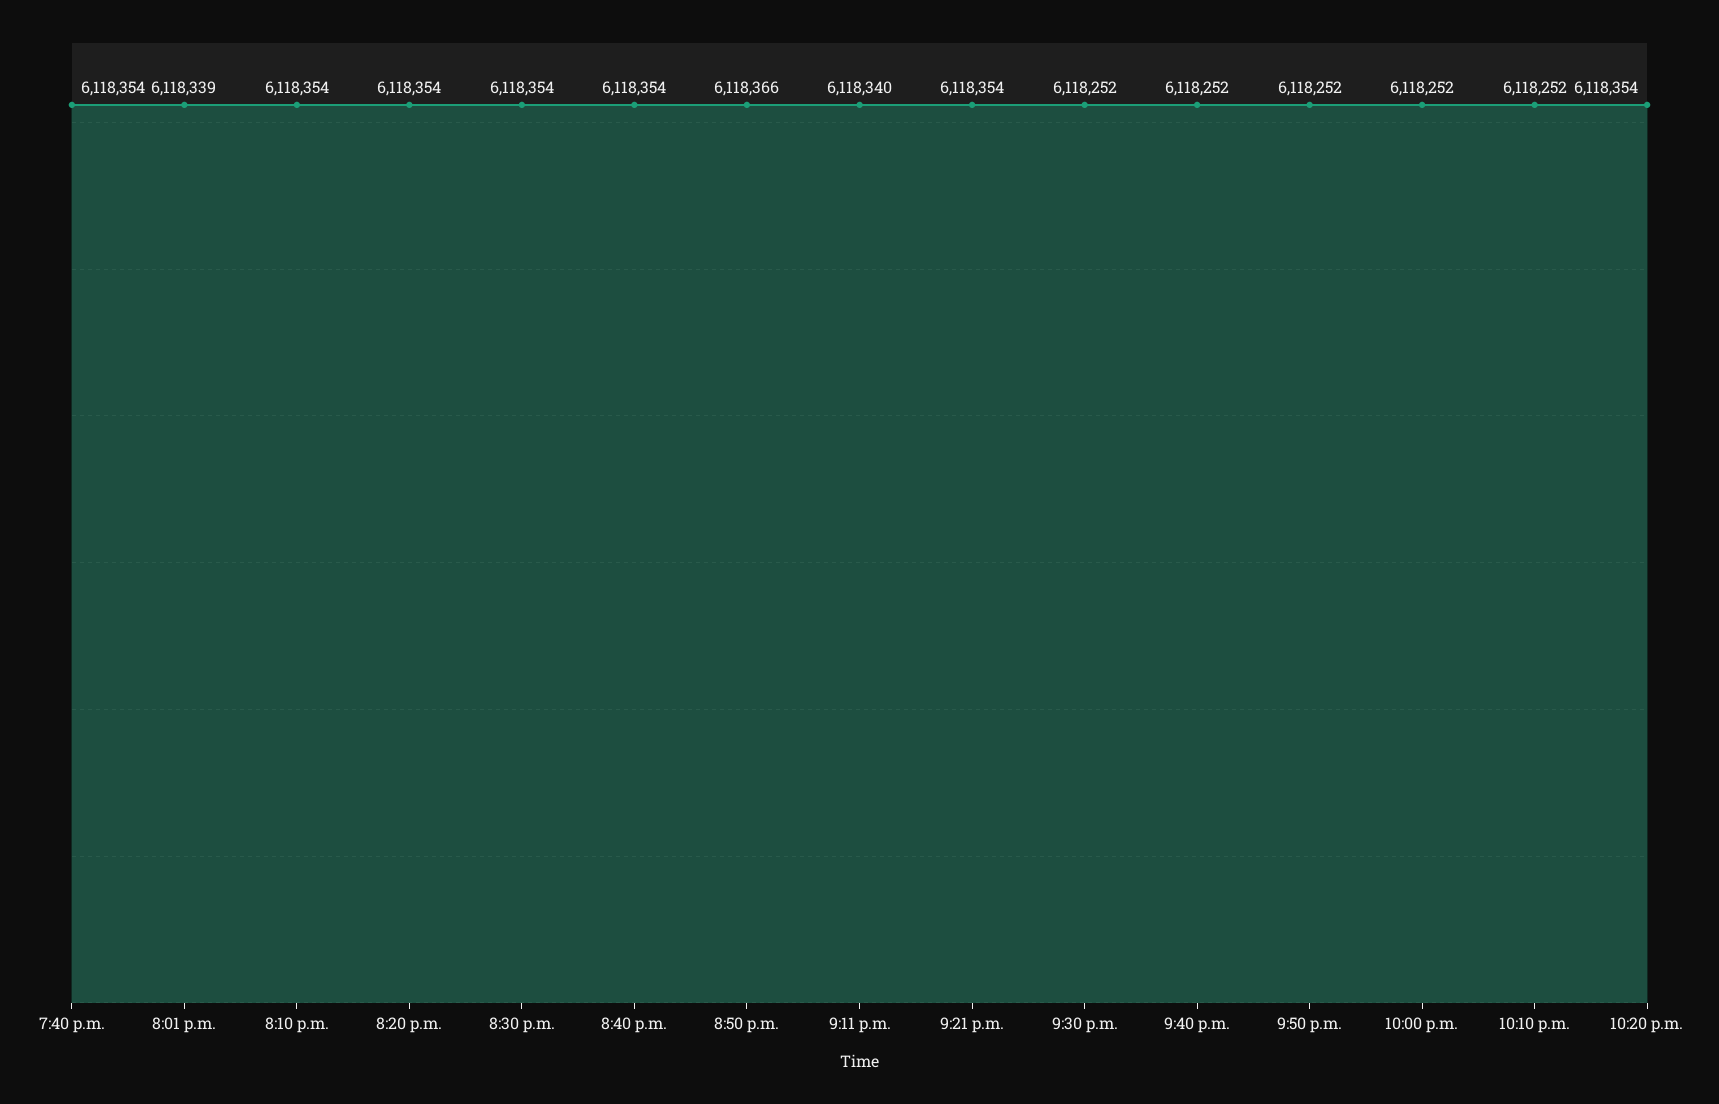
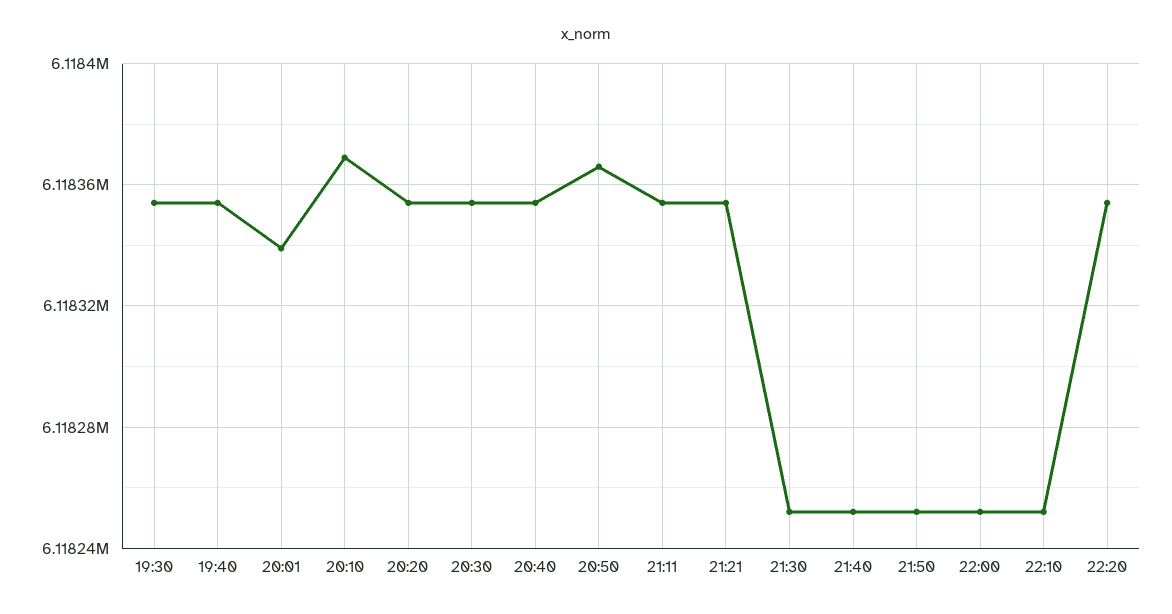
  {
    "7:40 p.m.": 6118354,
    "8:01 p.m.": 6118339,
-   "8:10 p.m.": 6118354,
+   "8:10 p.m.": 6118370,
    "8:20 p.m.": 6118354,
    "8:30 p.m.": 6118354,
    "8:40 p.m.": 6118354,
    "8:50 p.m.": 6118366,
-   "9:11 p.m.": 6118340,
+   "9:11 p.m.": 6118355,
    "9:21 p.m.": 6118354,
    "9:30 p.m.": 6118252,
    "9:40 p.m.": 6118252,
    "9:50 p.m.": 6118252,
    "10:00 p.m.": 6118252,
    "10:10 p.m.": 6118252,
-   "10:20 p.m.": 6118354
+   "10:20 p.m.": 6118354,
+   "19:30": 6118355
  }

